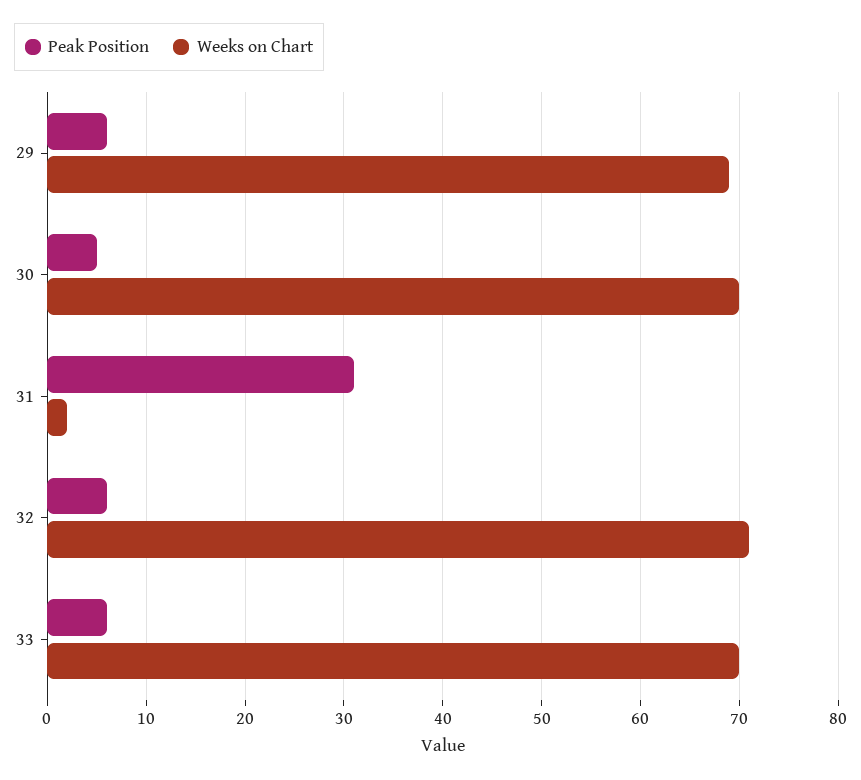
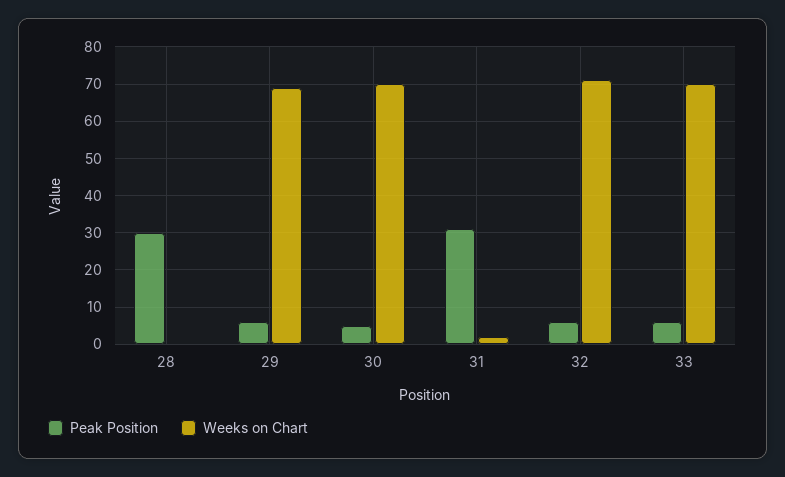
  {
    "Peak Position": {
      "29": 6,
      "30": 5,
      "31": 31,
      "32": 6,
-     "33": 6
+     "33": 6,
+     "28": 30
    },
    "Weeks on Chart": {
      "29": 69,
      "30": 70,
      "31": 2,
      "32": 71,
-     "33": 70
+     "33": 70,
+     "28": 0
    }
  }

